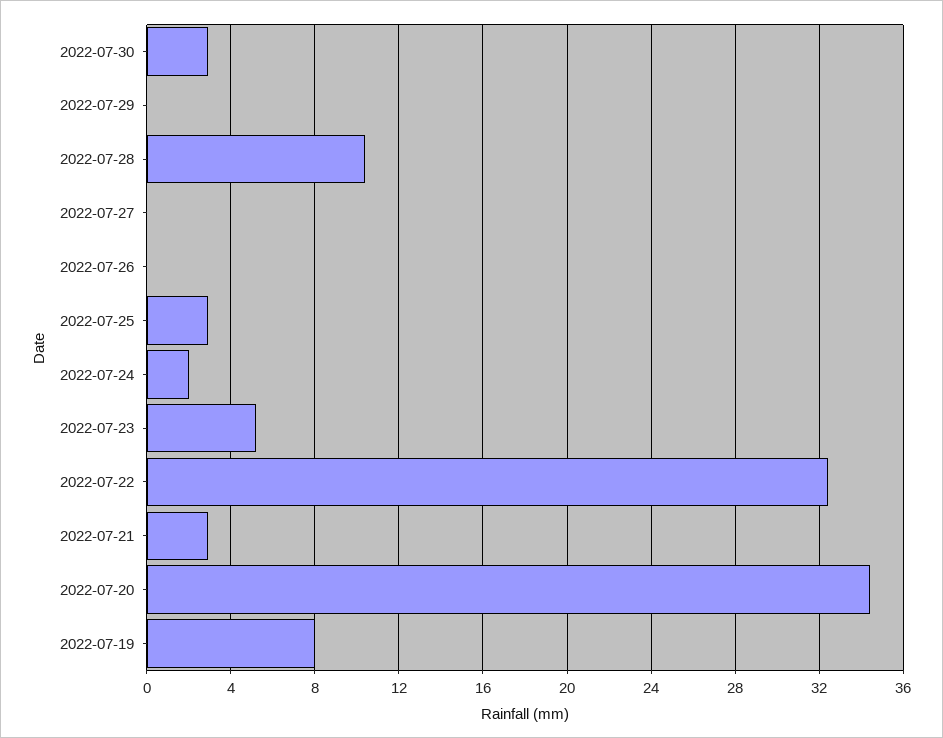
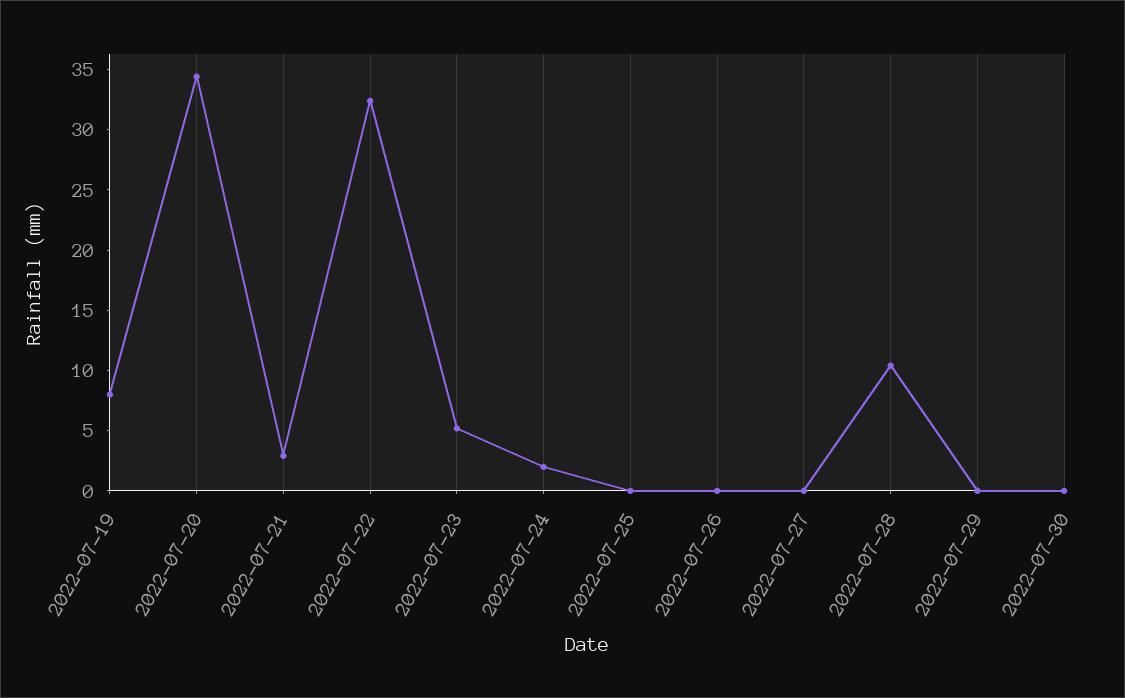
  {
-   "2022-07-30": 3,
+   "2022-07-30": 0,
    "2022-07-29": 0,
    "2022-07-28": 10.5,
    "2022-07-27": 0,
    "2022-07-26": 0,
-   "2022-07-25": 3,
+   "2022-07-25": 0,
    "2022-07-24": 2,
    "2022-07-23": 5,
    "2022-07-22": 32.5,
    "2022-07-21": 3,
    "2022-07-20": 34.5,
    "2022-07-19": 8
  }

